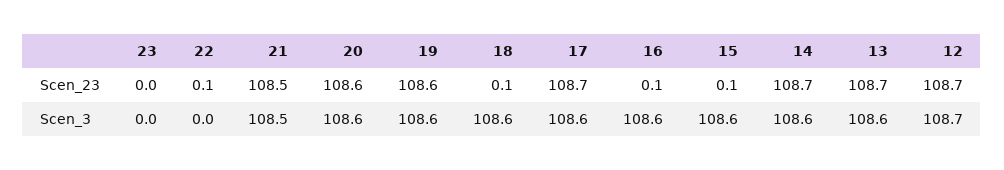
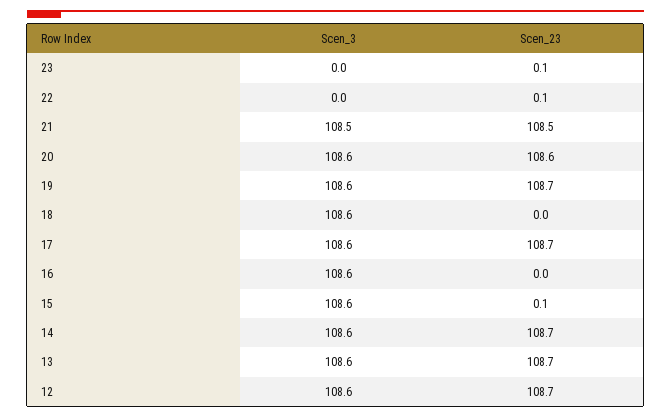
  {
    "23": {
-     "Scen_23": 0,
+     "Scen_23": 0.1,
      "Scen_3": 0
    },
    "22": {
      "Scen_23": 0.1,
      "Scen_3": 0
    },
    "21": {
      "Scen_23": 108.5,
      "Scen_3": 108.5
    },
    "20": {
      "Scen_23": 108.6,
      "Scen_3": 108.6
    },
    "19": {
-     "Scen_23": 108.6,
+     "Scen_23": 108.7,
      "Scen_3": 108.6
    },
    "18": {
-     "Scen_23": 0.1,
+     "Scen_23": 0,
      "Scen_3": 108.6
    },
    "17": {
      "Scen_23": 108.7,
      "Scen_3": 108.6
    },
    "16": {
-     "Scen_23": 0.1,
+     "Scen_23": 0,
      "Scen_3": 108.6
    },
    "15": {
      "Scen_23": 0.1,
      "Scen_3": 108.6
    },
    "14": {
      "Scen_23": 108.7,
      "Scen_3": 108.6
    },
    "13": {
      "Scen_23": 108.7,
      "Scen_3": 108.6
    },
    "12": {
      "Scen_23": 108.7,
-     "Scen_3": 108.7
+     "Scen_3": 108.6
    }
  }

